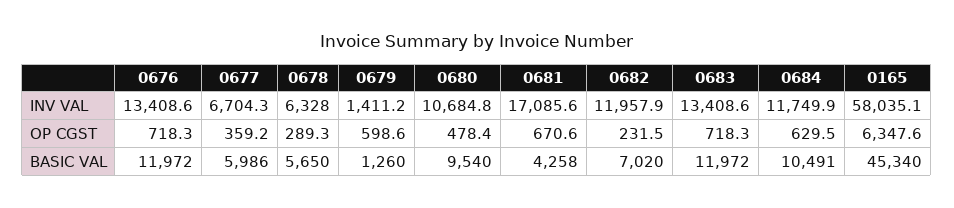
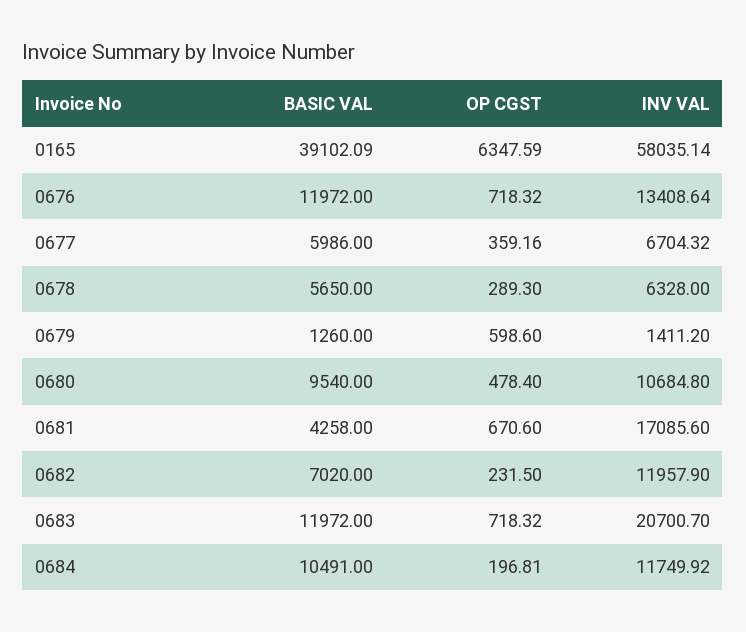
  {
    "0676": {
      "INV VAL": 13408.64,
      "OP CGST": 718.32,
      "BASIC VAL": 11972
    },
    "0677": {
      "INV VAL": 6704.32,
      "OP CGST": 359.16,
      "BASIC VAL": 5986
    },
    "0678": {
      "INV VAL": 6328,
      "OP CGST": 289.3,
      "BASIC VAL": 5650
    },
    "0679": {
      "INV VAL": 1411.2,
      "OP CGST": 598.6,
      "BASIC VAL": 1260
    },
    "0680": {
      "INV VAL": 10684.8,
      "OP CGST": 478.4,
      "BASIC VAL": 9540
    },
    "0681": {
      "INV VAL": 17085.6,
      "OP CGST": 670.6,
      "BASIC VAL": 4258
    },
    "0682": {
      "INV VAL": 11957.9,
      "OP CGST": 231.5,
      "BASIC VAL": 7020
    },
    "0683": {
-     "INV VAL": 13408.6,
+     "INV VAL": 20700.7,
      "OP CGST": 718.32,
      "BASIC VAL": 11972
    },
    "0684": {
      "INV VAL": 11749.92,
-     "OP CGST": 629.5,
+     "OP CGST": 196.81,
      "BASIC VAL": 10491
    },
    "0165": {
      "INV VAL": 58035.14,
      "OP CGST": 6347.59,
-     "BASIC VAL": 45340
+     "BASIC VAL": 39102.09
    }
  }

